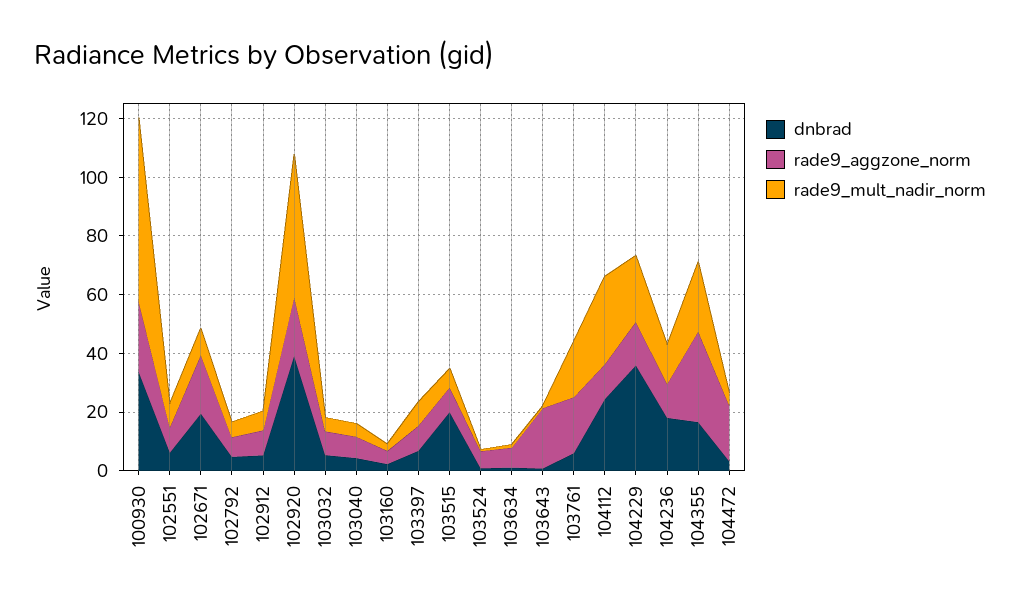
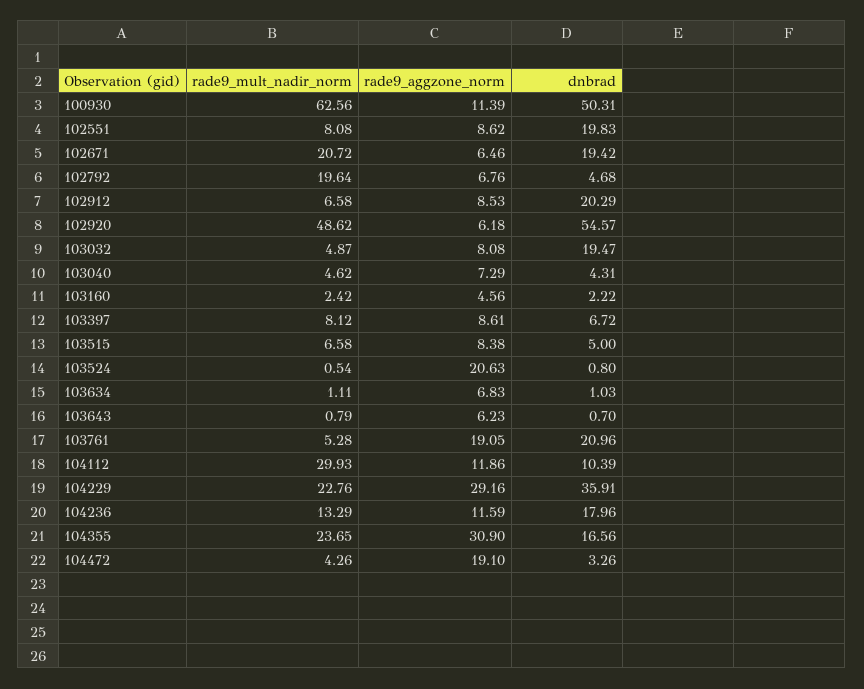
  {
    "dnbrad": {
-     "100930": 35,
+     "100930": 50.31,
-     "102551": 5,
+     "102551": 19.83,
      "102671": 19.42,
      "102792": 4.68,
-     "102912": 5,
+     "102912": 20.29,
-     "102920": 40,
+     "102920": 54.57,
-     "103032": 5,
+     "103032": 19.47,
      "103040": 4.31,
      "103160": 2.22,
      "103397": 6.72,
-     "103515": 20,
+     "103515": 5,
      "103524": 0.8,
      "103634": 1.03,
      "103643": 0.7,
-     "103761": 5,
+     "103761": 20.96,
-     "104112": 25,
+     "104112": 10.39,
      "104229": 35.91,
      "104236": 17.96,
      "104355": 16.56,
      "104472": 3.26
    },
    "rade9_aggzone_norm": {
-     "100930": 25,
+     "100930": 11.39,
      "102551": 8.62,
-     "102671": 20,
+     "102671": 6.46,
      "102792": 6.76,
      "102912": 8.53,
-     "102920": 20,
+     "102920": 6.18,
      "103032": 8.08,
      "103040": 7.29,
      "103160": 4.56,
      "103397": 8.61,
      "103515": 8.38,
-     "103524": 5,
+     "103524": 20.63,
      "103634": 6.83,
-     "103643": 20,
+     "103643": 6.23,
      "103761": 19.05,
      "104112": 11.86,
-     "104229": 15,
+     "104229": 29.16,
      "104236": 11.59,
      "104355": 30.9,
      "104472": 19.1
    },
    "rade9_mult_nadir_norm": {
      "100930": 62.56,
      "102551": 8.08,
-     "102671": 10,
+     "102671": 20.72,
-     "102792": 5,
+     "102792": 19.64,
      "102912": 6.58,
      "102920": 48.62,
      "103032": 4.87,
      "103040": 4.62,
      "103160": 2.42,
      "103397": 8.12,
      "103515": 6.58,
      "103524": 0.54,
      "103634": 1.11,
      "103643": 0.79,
-     "103761": 20,
+     "103761": 5.28,
      "104112": 29.93,
      "104229": 22.76,
      "104236": 13.29,
      "104355": 23.65,
      "104472": 4.26
    }
  }

